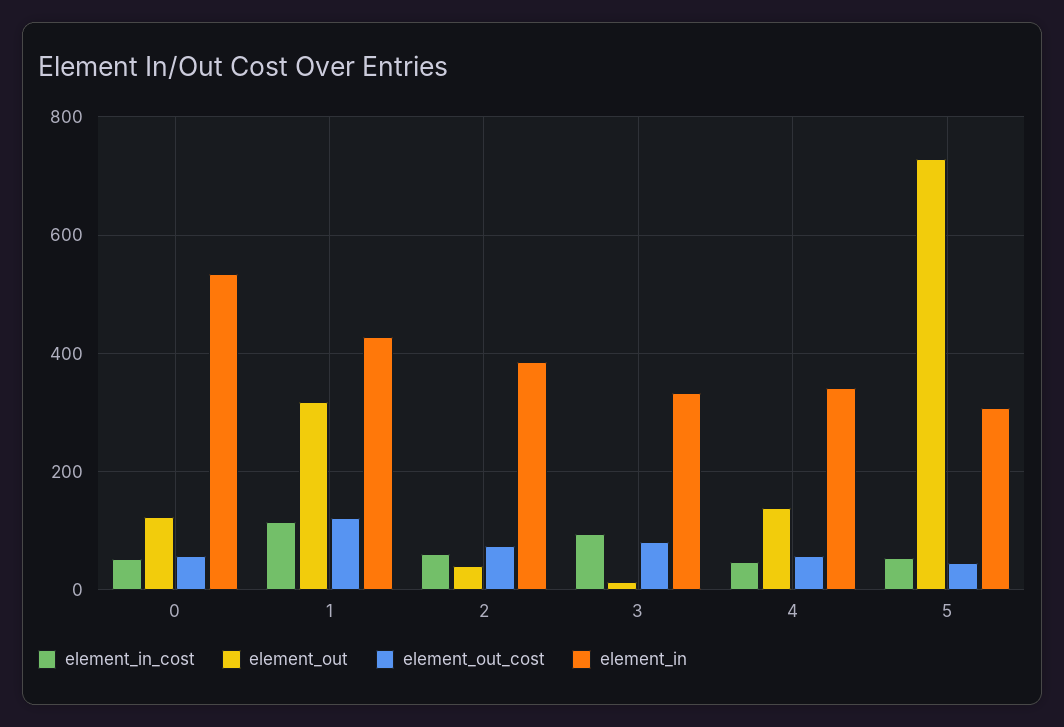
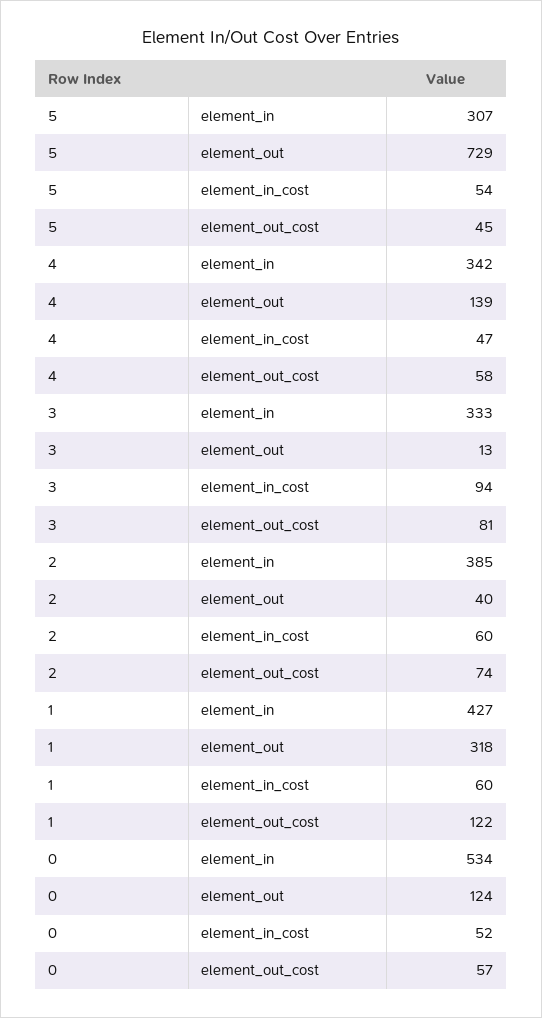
  {
    "element_in_cost": {
      "0": 52,
-     "1": 120,
+     "1": 60,
      "2": 60,
      "3": 94,
      "4": 47,
      "5": 54
    },
    "element_out": {
      "0": 124,
      "1": 318,
      "2": 40,
      "3": 13,
      "4": 139,
      "5": 729
    },
    "element_out_cost": {
      "0": 57,
      "1": 122,
      "2": 74,
      "3": 81,
      "4": 58,
      "5": 45
    },
    "element_in": {
      "0": 534,
      "1": 427,
      "2": 385,
      "3": 333,
      "4": 342,
      "5": 307
    }
  }

